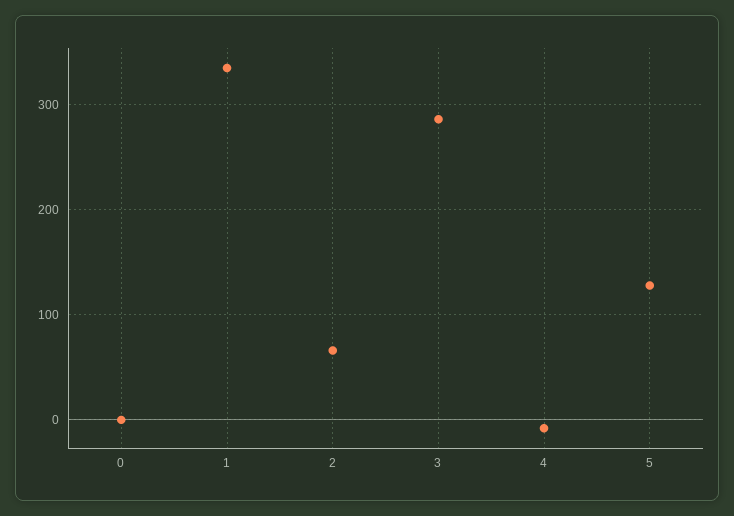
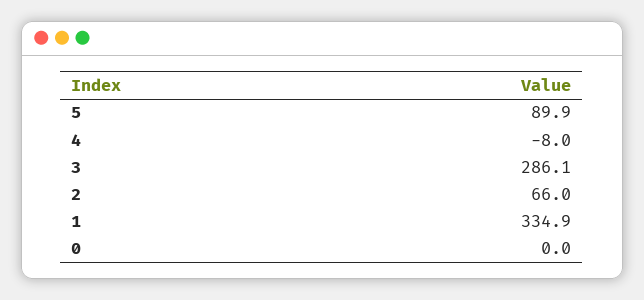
  {
    "0": 0,
    "1": 334.9,
    "2": 66,
    "3": 286.1,
    "4": -8,
-   "5": 130
+   "5": 89.9
  }

